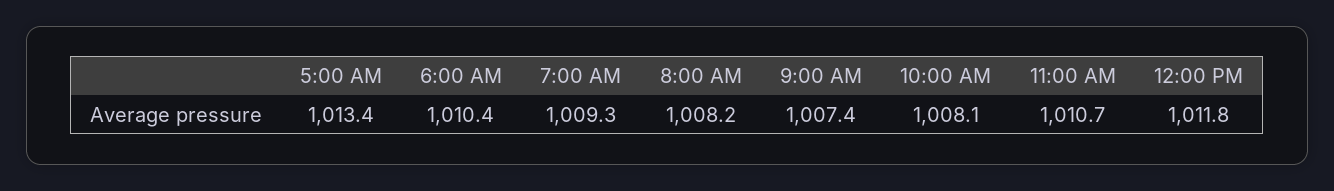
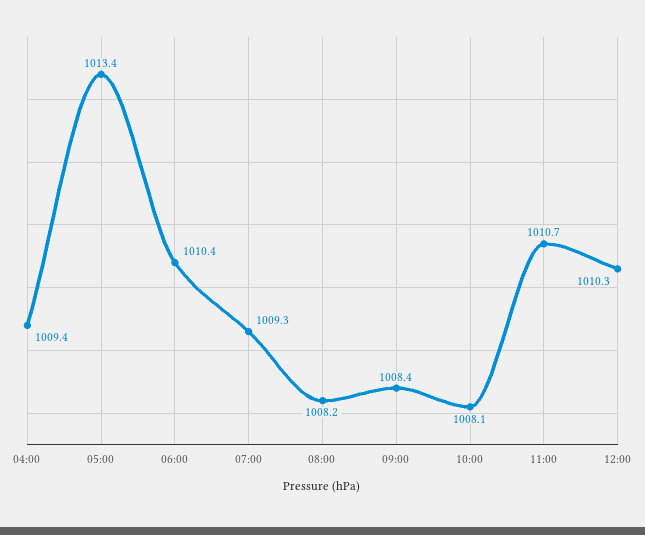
  {
    "5:00 AM": 1013.4,
    "6:00 AM": 1010.4,
    "7:00 AM": 1009.3,
    "8:00 AM": 1008.2,
-   "9:00 AM": 1007.4,
+   "9:00 AM": 1008.4,
    "10:00 AM": 1008.1,
    "11:00 AM": 1010.7,
-   "12:00 PM": 1011.8
+   "12:00 PM": 1010.3,
+   "04:00": 1009.4
  }

